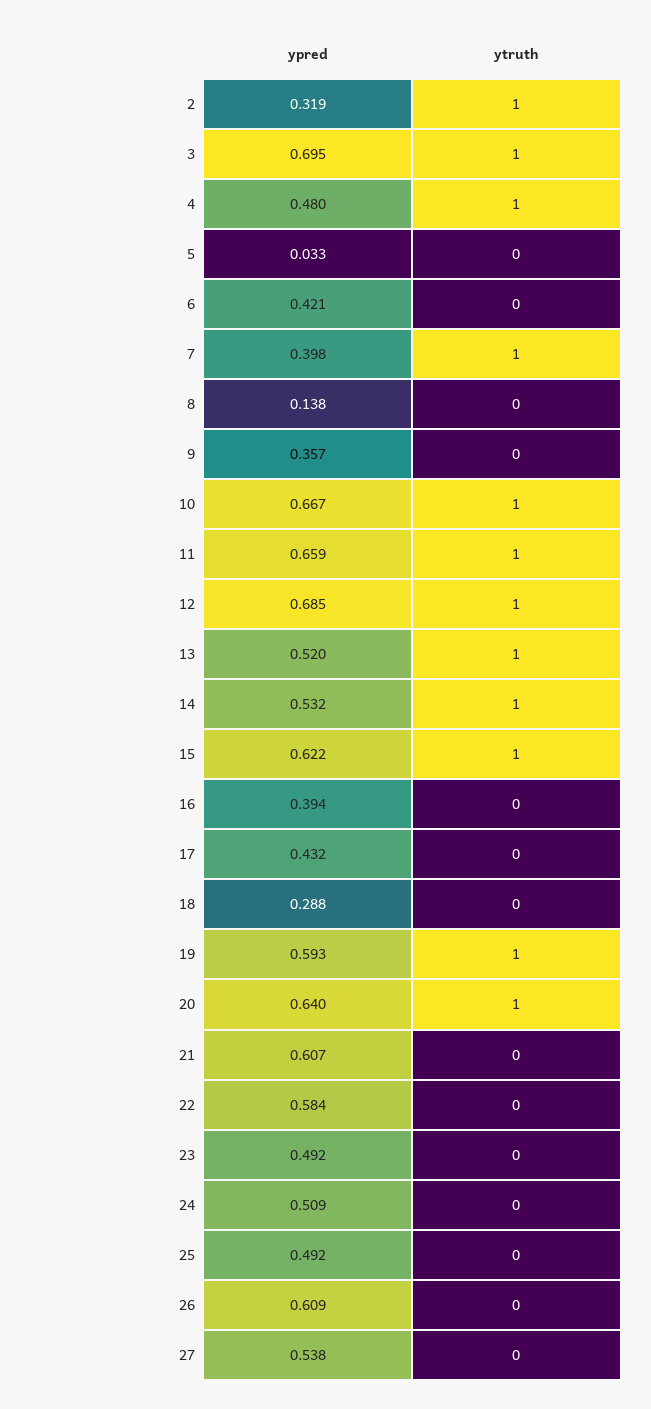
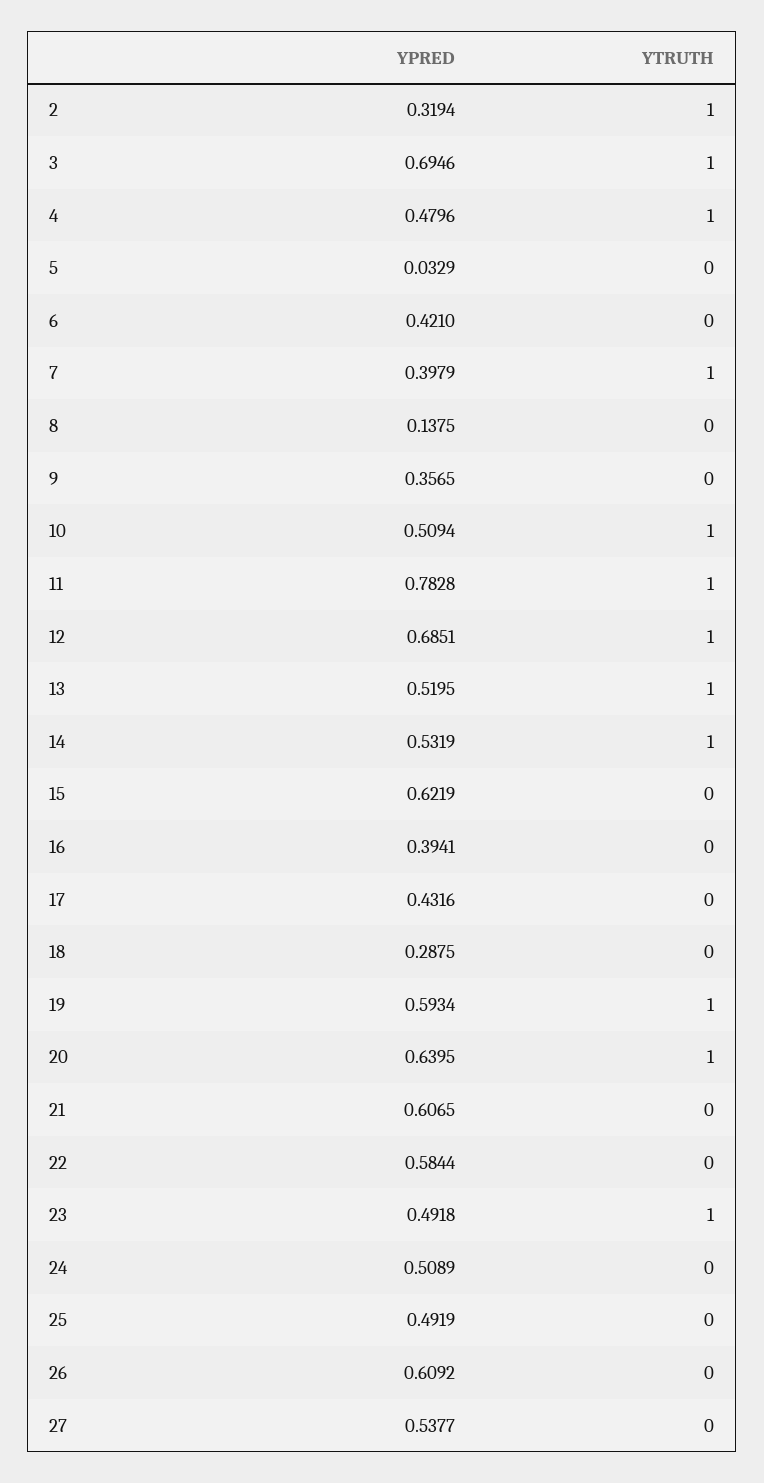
  {
    "ypred": {
      "2": 0.3194,
      "3": 0.6946,
      "4": 0.4796,
      "5": 0.0329,
      "6": 0.421,
      "7": 0.3979,
      "8": 0.1375,
      "9": 0.3565,
-     "10": 0.667,
+     "10": 0.5094,
-     "11": 0.659,
+     "11": 0.7828,
      "12": 0.6851,
      "13": 0.5195,
      "14": 0.5319,
      "15": 0.6219,
      "16": 0.3941,
      "17": 0.4316,
      "18": 0.2875,
      "19": 0.5934,
      "20": 0.6395,
      "21": 0.6065,
      "22": 0.5844,
      "23": 0.4918,
      "24": 0.5089,
      "25": 0.4919,
      "26": 0.6092,
      "27": 0.5377
    },
    "ytruth": {
      "2": 1,
      "3": 1,
      "4": 1,
      "5": 0,
      "6": 0,
      "7": 1,
      "8": 0,
      "9": 0,
      "10": 1,
      "11": 1,
      "12": 1,
      "13": 1,
      "14": 1,
-     "15": 1,
+     "15": 0,
      "16": 0,
      "17": 0,
      "18": 0,
      "19": 1,
      "20": 1,
      "21": 0,
      "22": 0,
-     "23": 0,
+     "23": 1,
      "24": 0,
      "25": 0,
      "26": 0,
      "27": 0
    }
  }

